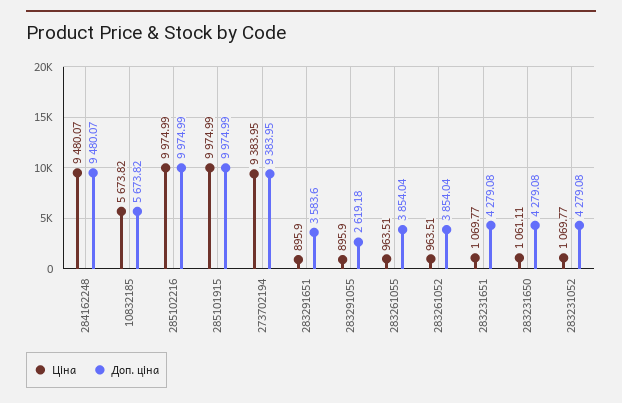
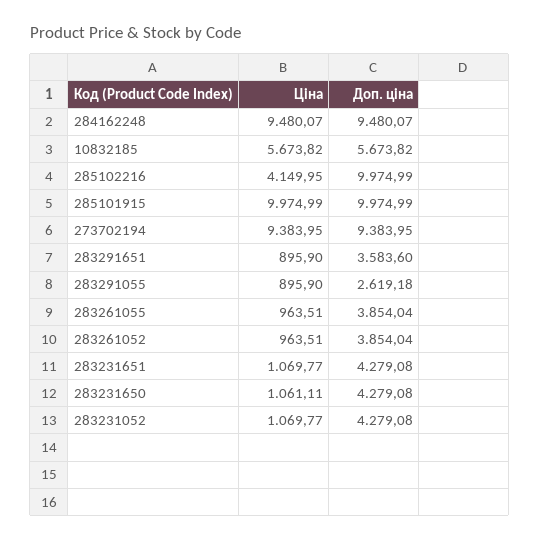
  {
    "Ціна": {
      "284162248": 9480.07,
      "10832185": 5673.82,
-     "285102216": 9974.99,
+     "285102216": 4149.95,
      "285101915": 9974.99,
      "273702194": 9383.95,
      "283291651": 895.9,
      "283291055": 895.9,
      "283261055": 963.51,
      "283261052": 963.51,
      "283231651": 1069.77,
      "283231650": 1061.11,
      "283231052": 1069.77
    },
    "Доп. ціна": {
      "284162248": 9480.07,
      "10832185": 5673.82,
      "285102216": 9974.99,
      "285101915": 9974.99,
      "273702194": 9383.95,
      "283291651": 3583.6,
      "283291055": 2619.18,
      "283261055": 3854.04,
      "283261052": 3854.04,
      "283231651": 4279.08,
      "283231650": 4279.08,
      "283231052": 4279.08
    }
  }

